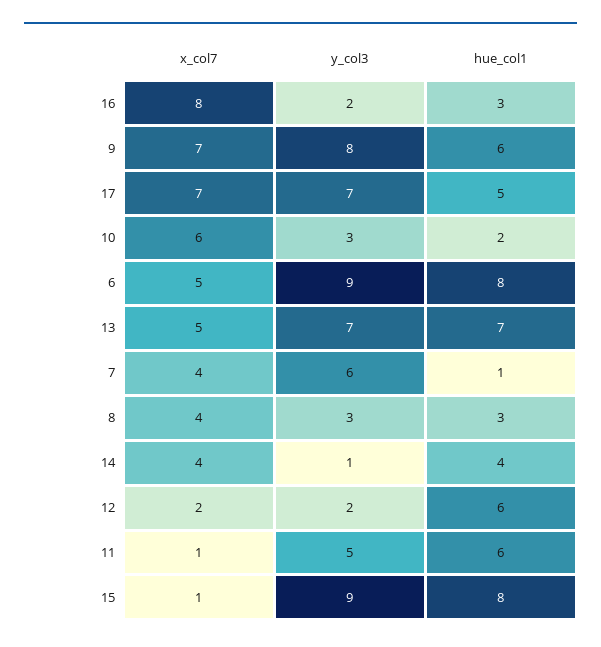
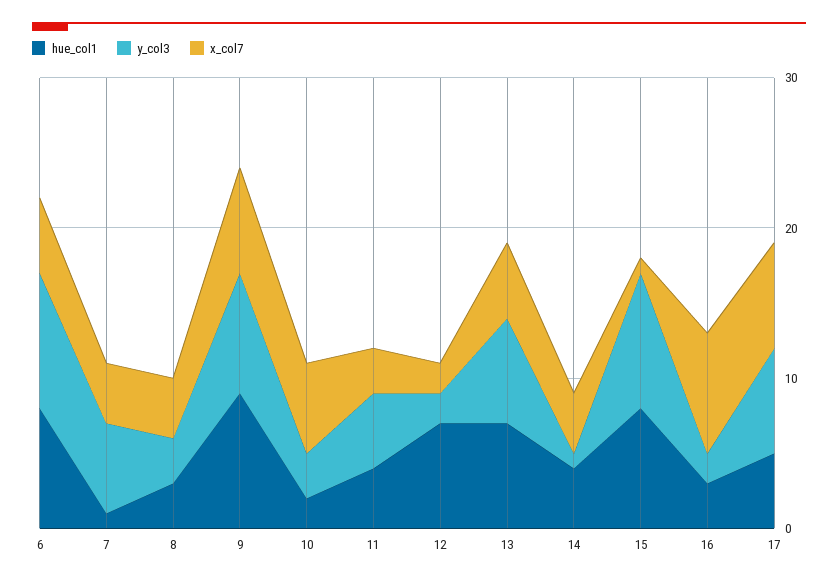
  {
    "x_col7": {
      "16": 8,
      "9": 7,
      "17": 7,
      "10": 6,
      "6": 5,
      "13": 5,
      "7": 4,
      "8": 4,
      "14": 4,
      "12": 2,
-     "11": 1,
+     "11": 3,
      "15": 1
    },
    "y_col3": {
      "16": 2,
      "9": 8,
      "17": 7,
      "10": 3,
      "6": 9,
      "13": 7,
      "7": 6,
      "8": 3,
      "14": 1,
      "12": 2,
      "11": 5,
      "15": 9
    },
    "hue_col1": {
      "16": 3,
-     "9": 6,
+     "9": 9,
      "17": 5,
      "10": 2,
      "6": 8,
      "13": 7,
      "7": 1,
      "8": 3,
      "14": 4,
-     "12": 6,
+     "12": 7,
-     "11": 6,
+     "11": 4,
      "15": 8
    }
  }

